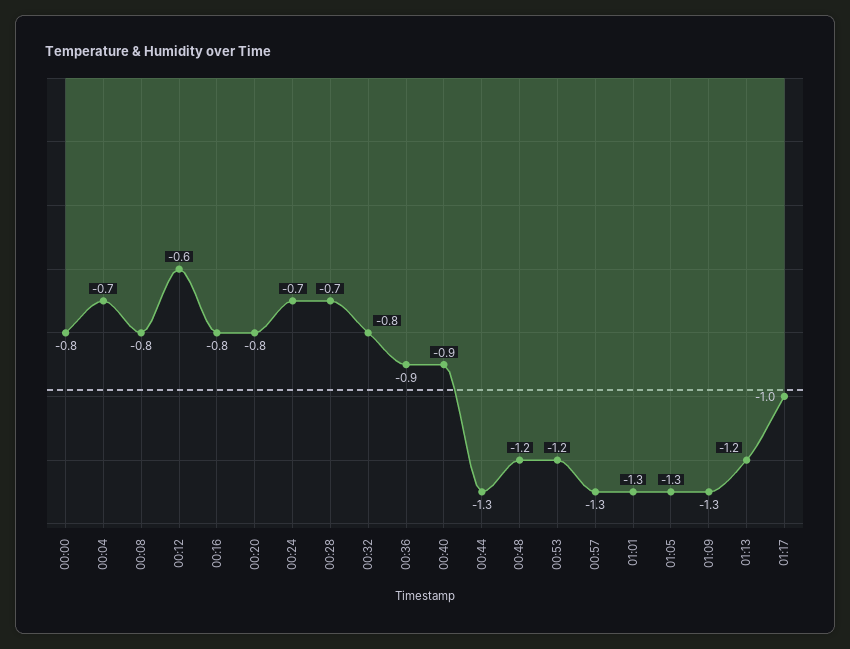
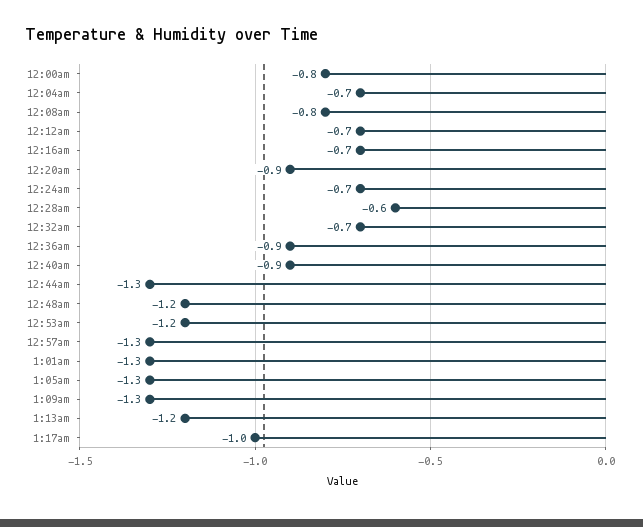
  {
    "00:00": -0.8,
    "00:04": -0.7,
    "00:08": -0.8,
-   "00:12": -0.6,
+   "00:12": -0.7,
-   "00:16": -0.8,
+   "00:16": -0.7,
-   "00:20": -0.8,
+   "00:20": -0.9,
    "00:24": -0.7,
-   "00:28": -0.7,
+   "00:28": -0.6,
-   "00:32": -0.8,
+   "00:32": -0.7,
    "00:36": -0.9,
    "00:40": -0.9,
    "00:44": -1.3,
    "00:48": -1.2,
    "00:53": -1.2,
    "00:57": -1.3,
    "01:01": -1.3,
    "01:05": -1.3,
    "01:09": -1.3,
    "01:13": -1.2,
    "01:17": -1
  }

